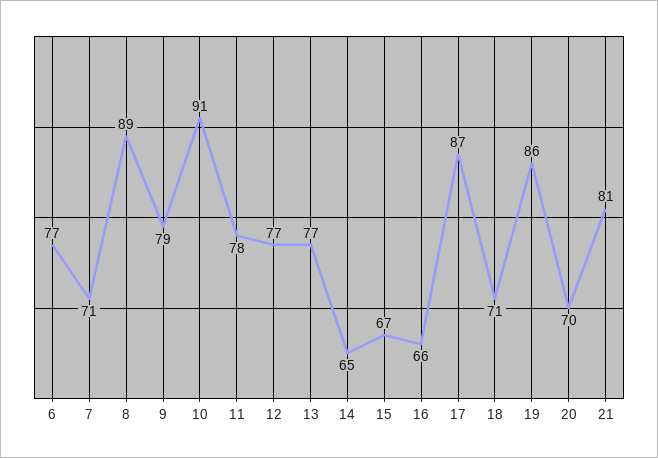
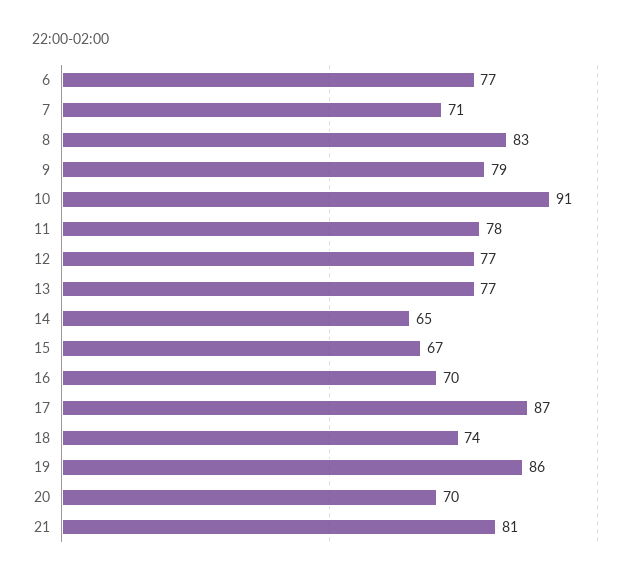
  {
    "6": 77,
    "7": 71,
-   "8": 89,
+   "8": 83,
    "9": 79,
    "10": 91,
    "11": 78,
    "12": 77,
    "13": 77,
    "14": 65,
    "15": 67,
-   "16": 66,
+   "16": 70,
    "17": 87,
-   "18": 71,
+   "18": 74,
    "19": 86,
    "20": 70,
    "21": 81
  }

